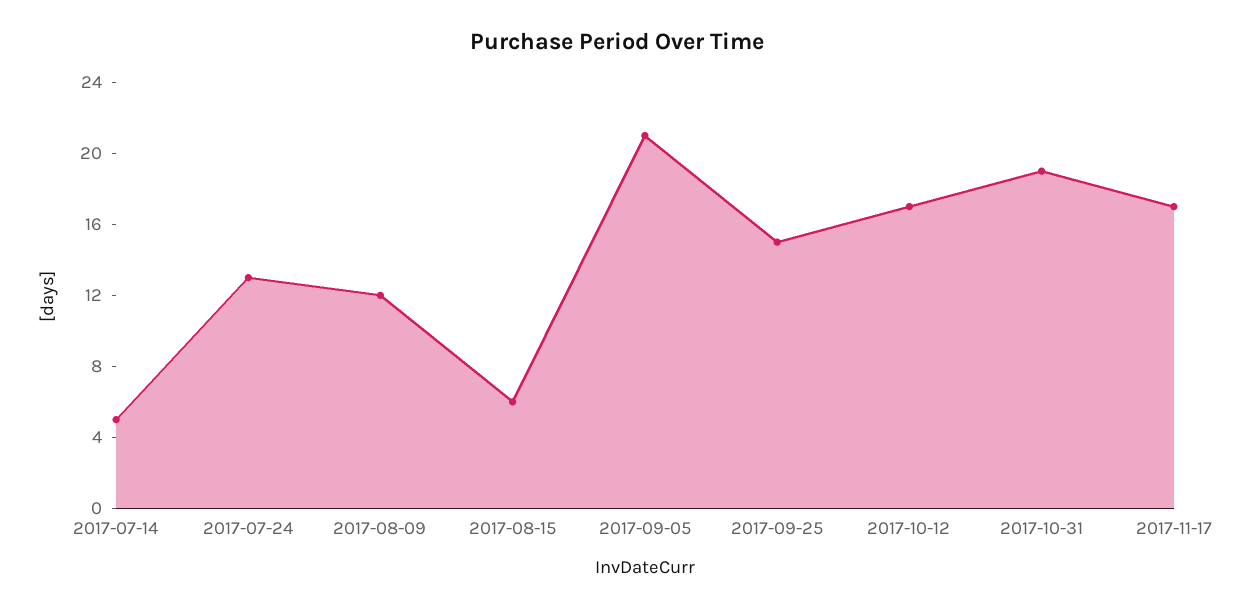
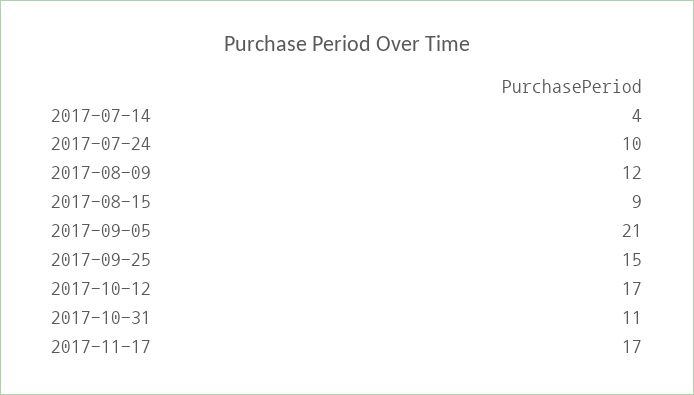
  {
-   "2017-07-14": 5,
+   "2017-07-14": 4,
-   "2017-07-24": 13,
+   "2017-07-24": 10,
    "2017-08-09": 12,
-   "2017-08-15": 6,
+   "2017-08-15": 9,
    "2017-09-05": 21,
    "2017-09-25": 15,
    "2017-10-12": 17,
-   "2017-10-31": 19,
+   "2017-10-31": 11,
    "2017-11-17": 17
  }

